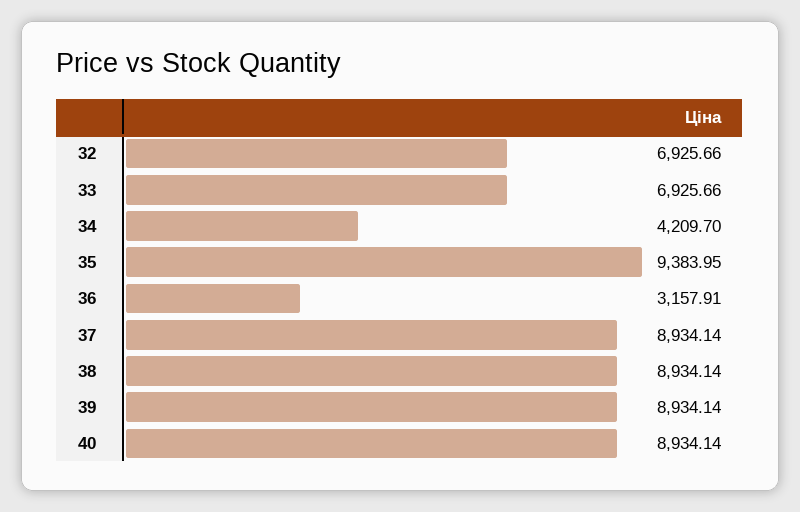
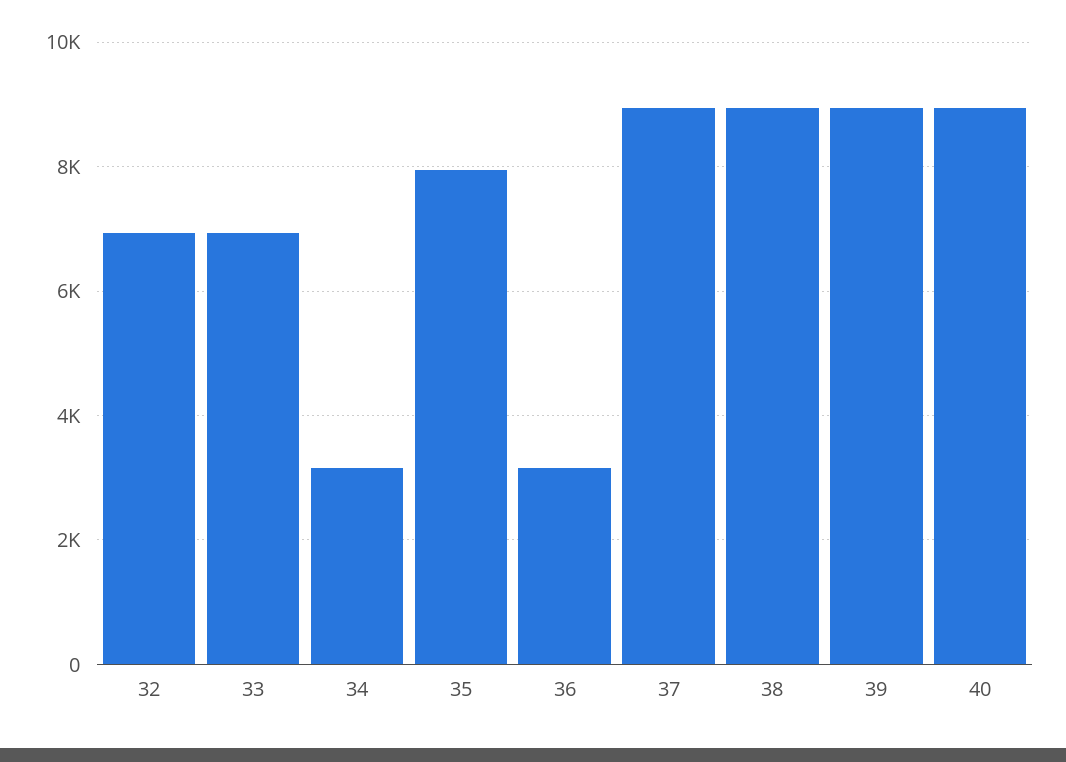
  {
    "32": 6925.66,
    "33": 6925.66,
-   "34": 4209.7,
+   "34": 3200,
-   "35": 9383.95,
+   "35": 8000,
    "36": 3157.91,
    "37": 8934.14,
    "38": 8934.14,
    "39": 8934.14,
    "40": 8934.14
  }

